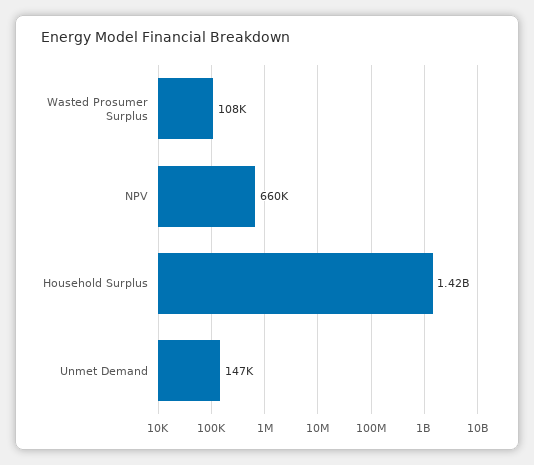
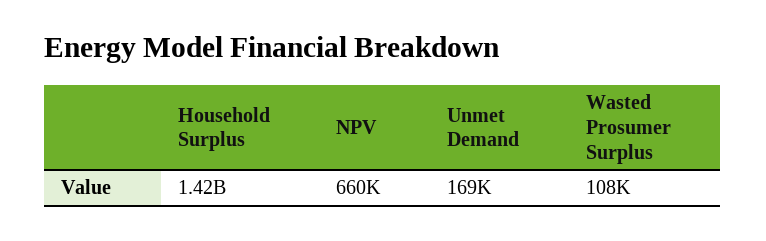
  {
    "Wasted Prosumer Surplus": 108000,
    "NPV": 660000,
    "Household Surplus": 1420000000,
-   "Unmet Demand": 147000
+   "Unmet Demand": 169000
  }

